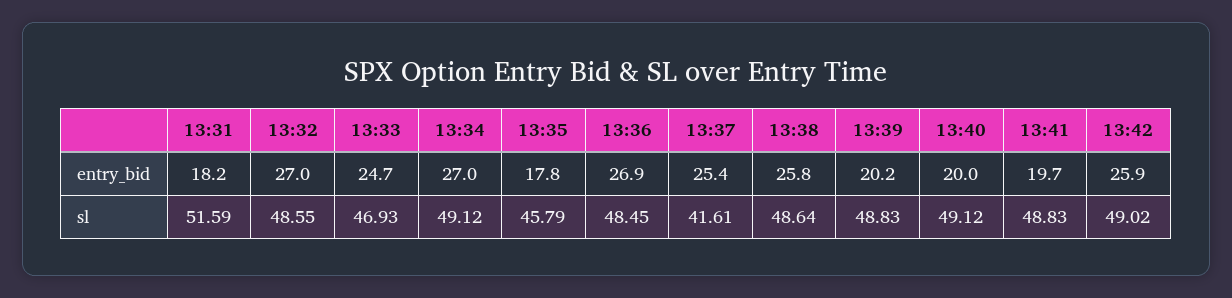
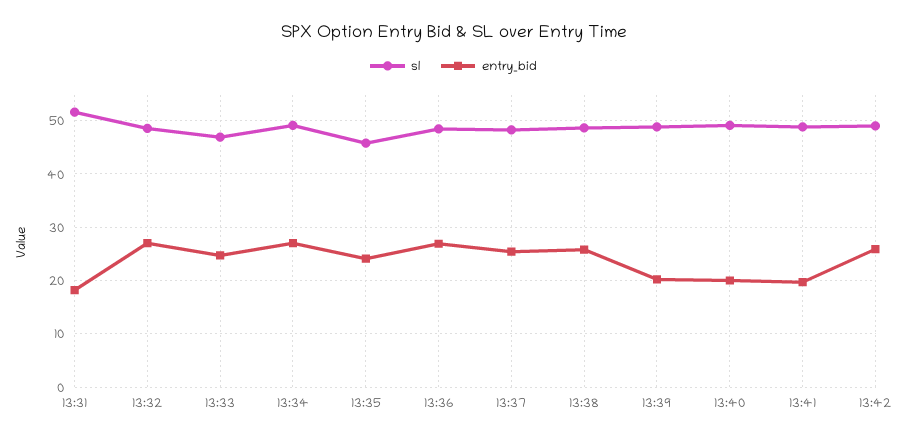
  {
    "entry_bid": {
      "13:31": 18.2,
      "13:32": 27,
      "13:33": 24.7,
      "13:34": 27,
-     "13:35": 17.8,
+     "13:35": 24,
      "13:36": 26.9,
      "13:37": 25.4,
      "13:38": 25.8,
      "13:39": 20.2,
      "13:40": 20,
      "13:41": 19.7,
      "13:42": 25.9
    },
    "sl": {
      "13:31": 51.59,
      "13:32": 48.55,
      "13:33": 46.93,
      "13:34": 49.12,
      "13:35": 45.79,
      "13:36": 48.45,
-     "13:37": 41.61,
+     "13:37": 48,
      "13:38": 48.64,
      "13:39": 48.83,
      "13:40": 49.12,
      "13:41": 48.83,
      "13:42": 49.02
    }
  }

